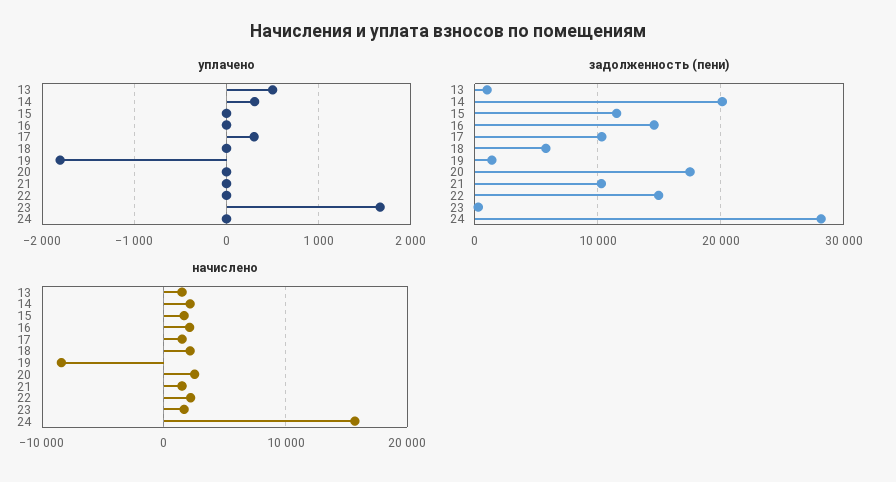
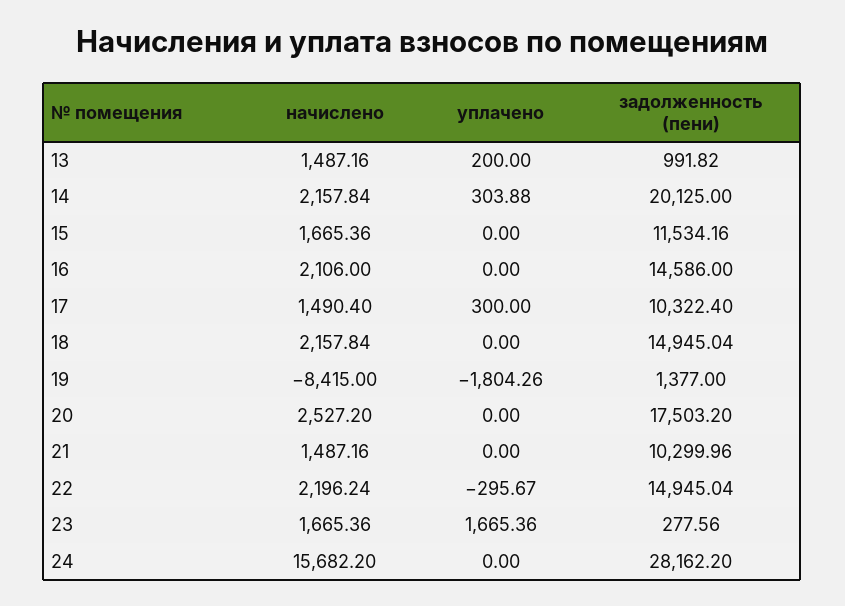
  {
    "уплачено": {
-     "13": 500,
+     "13": 200,
      "14": 303.88,
      "15": 0,
      "16": 0,
      "17": 300,
      "18": 0,
      "19": -1804.26,
      "20": 0,
      "21": 0,
-     "22": 0,
+     "22": -295.67,
      "23": 1665.36,
      "24": 0
    },
    "задолженность (пени)": {
      "13": 991.82,
      "14": 20125,
      "15": 11534.16,
      "16": 14586,
      "17": 10322.4,
-     "18": 6000,
+     "18": 14945.04,
      "19": 1377,
      "20": 17503.2,
      "21": 10299.96,
      "22": 14945.04,
      "23": 277.56,
      "24": 28162.2
    },
    "начислено": {
      "13": 1487.16,
      "14": 2157.84,
      "15": 1665.36,
      "16": 2106,
      "17": 1490.4,
      "18": 2157.84,
      "19": -8415,
      "20": 2527.2,
      "21": 1487.16,
      "22": 2196.24,
      "23": 1665.36,
      "24": 15682.2
    }
  }

